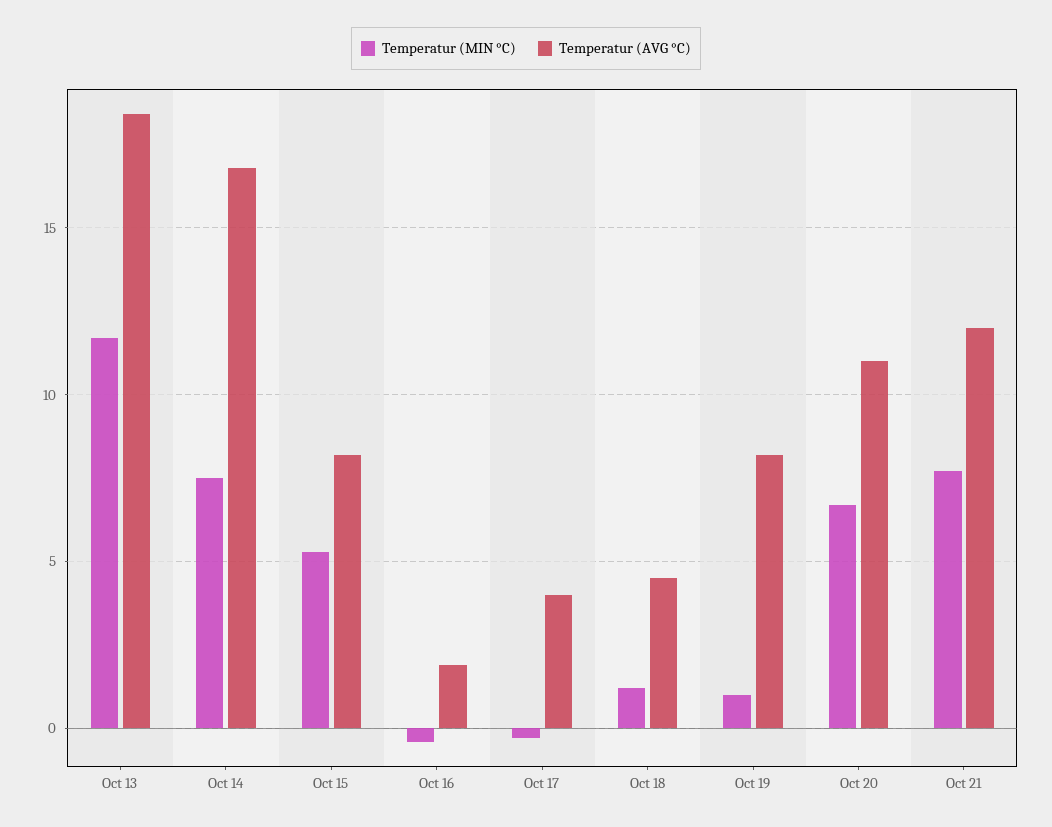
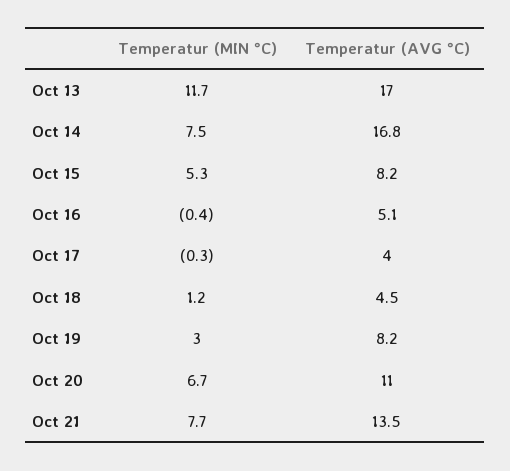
  {
    "Temperatur (MIN °C)": {
      "Oct 13": 11.7,
      "Oct 14": 7.5,
      "Oct 15": 5.3,
      "Oct 16": -0.4,
      "Oct 17": -0.3,
      "Oct 18": 1.2,
-     "Oct 19": 1,
+     "Oct 19": 3,
      "Oct 20": 6.7,
      "Oct 21": 7.7
    },
    "Temperatur (AVG °C)": {
-     "Oct 13": 18.5,
+     "Oct 13": 17,
      "Oct 14": 16.8,
      "Oct 15": 8.2,
-     "Oct 16": 2,
+     "Oct 16": 5.1,
      "Oct 17": 4,
      "Oct 18": 4.5,
      "Oct 19": 8.2,
      "Oct 20": 11,
-     "Oct 21": 12
+     "Oct 21": 13.5
    }
  }

